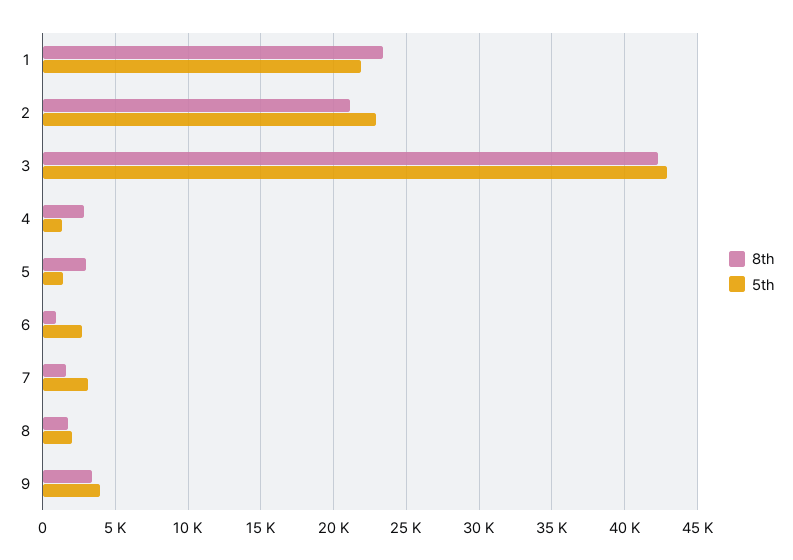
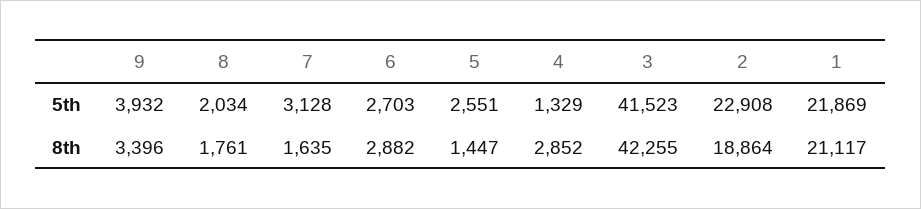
  {
    "8th": {
-     "1": 23500,
+     "1": 21117,
-     "2": 21000,
+     "2": 18864,
      "3": 42255,
      "4": 2852,
-     "5": 3000,
+     "5": 1447,
-     "6": 1000,
+     "6": 2882,
      "7": 1635,
      "8": 1761,
      "9": 3396
    },
    "5th": {
      "1": 21869,
      "2": 22908,
-     "3": 43000,
+     "3": 41523,
      "4": 1329,
-     "5": 1500,
+     "5": 2551,
      "6": 2703,
      "7": 3128,
      "8": 2034,
      "9": 3932
    }
  }

